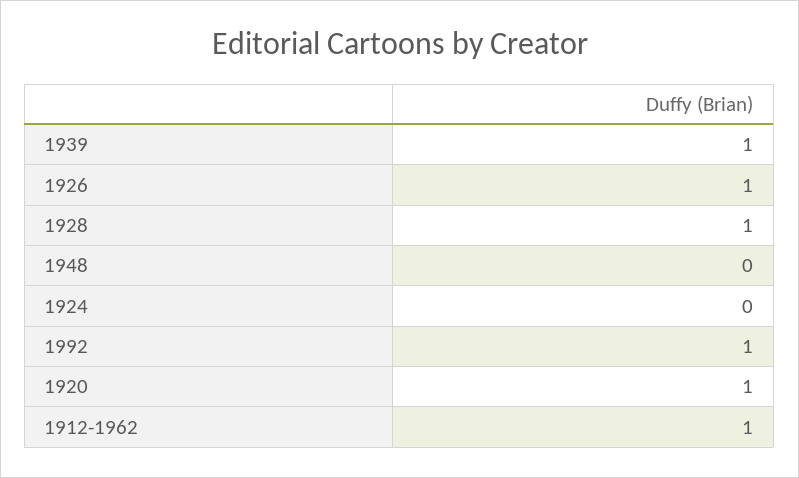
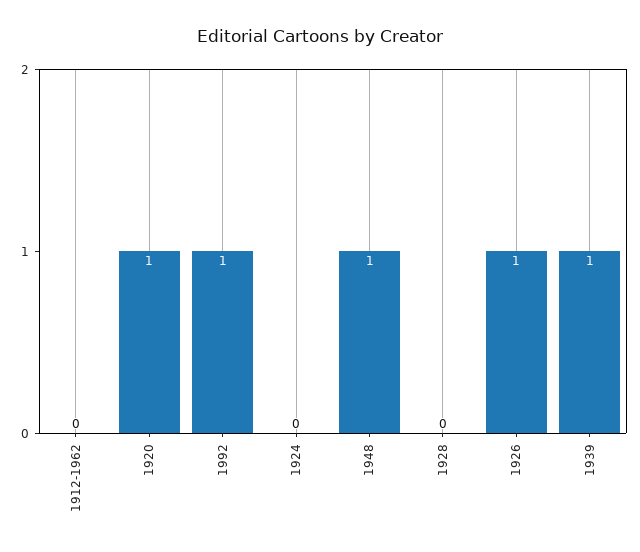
  {
    "1939": 1,
    "1926": 1,
-   "1928": 1,
+   "1928": 0,
-   "1948": 0,
+   "1948": 1,
    "1924": 0,
    "1992": 1,
    "1920": 1,
-   "1912-1962": 1
+   "1912-1962": 0
  }

